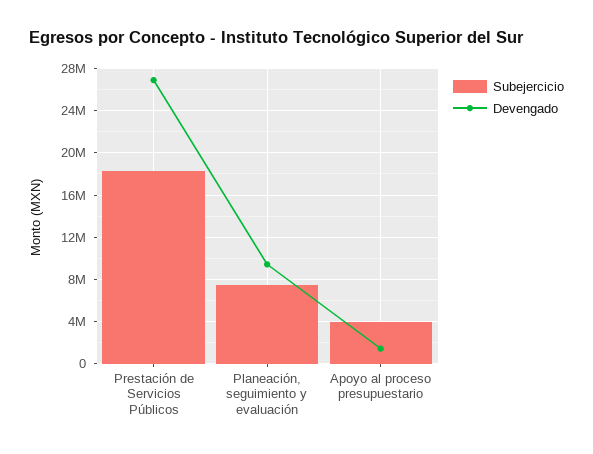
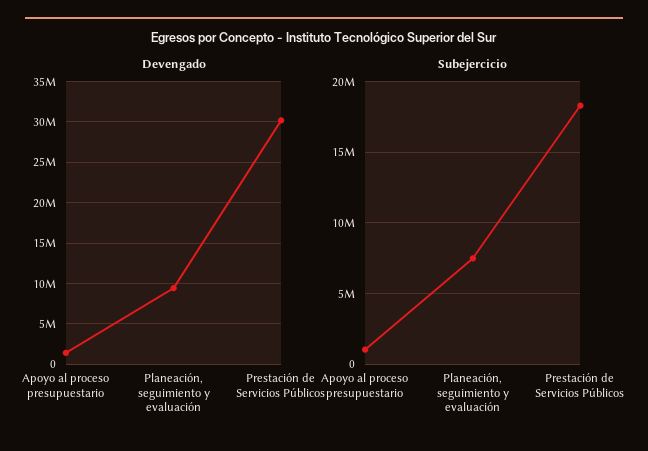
  {
    "Subejercicio": {
      "Prestación de Servicios Públicos": 18500000,
      "Planeación, seguimiento y evaluación": 7500000,
-     "Apoyo al proceso presupuestario": 4000000
+     "Apoyo al proceso presupuestario": 1000000
    },
    "Devengado": {
-     "Prestación de Servicios Públicos": 27000000,
+     "Prestación de Servicios Públicos": 30000000,
      "Planeación, seguimiento y evaluación": 9000000,
      "Apoyo al proceso presupuestario": 1000000
    }
  }

